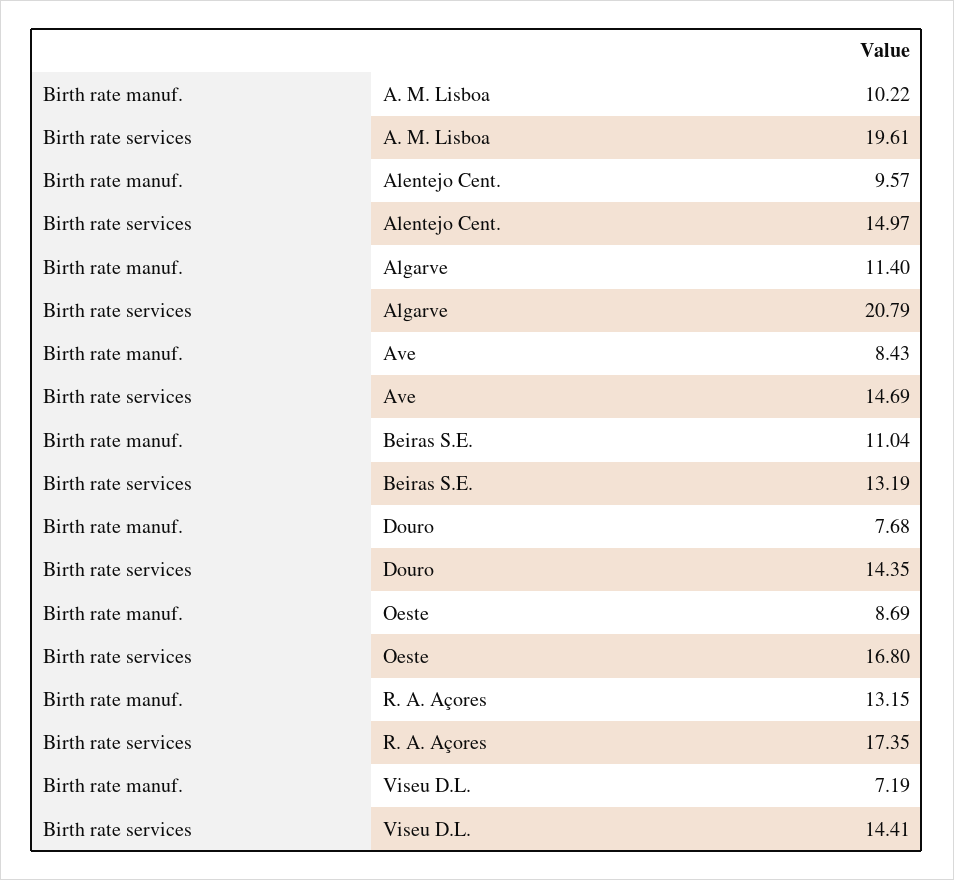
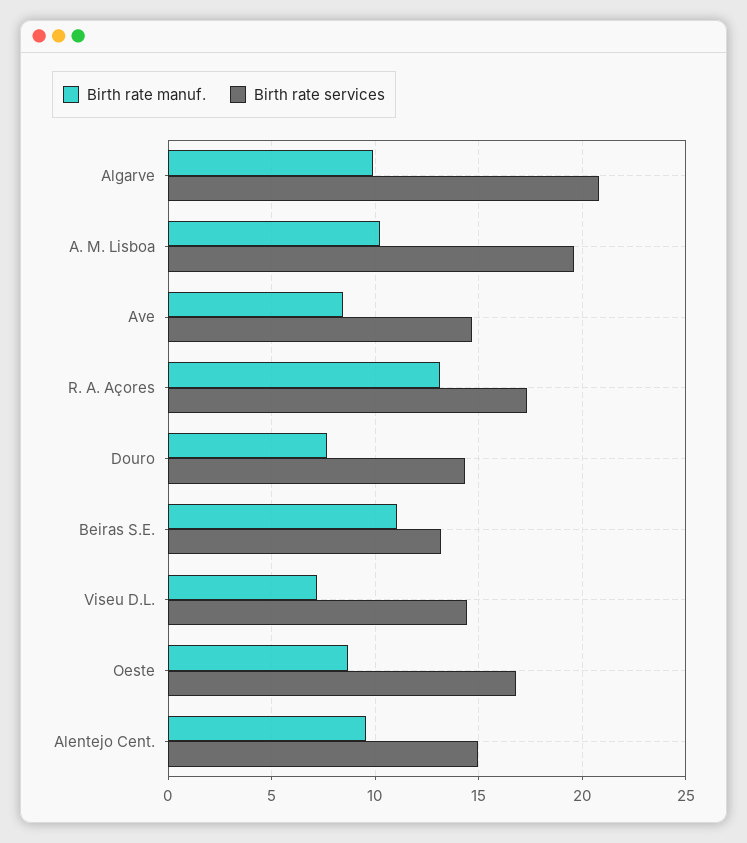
  {
    "Birth rate manuf.": {
      "A. M. Lisboa": 10.22,
      "Alentejo Cent.": 9.57,
-     "Algarve": 11.4,
+     "Algarve": 10,
      "Ave": 8.43,
      "Beiras S.E.": 11.04,
      "Douro": 7.68,
      "Oeste": 8.69,
      "R. A. Açores": 13.15,
      "Viseu D.L.": 7.19
    },
    "Birth rate services": {
      "A. M. Lisboa": 19.61,
      "Alentejo Cent.": 14.97,
      "Algarve": 20.79,
      "Ave": 14.69,
      "Beiras S.E.": 13.19,
      "Douro": 14.35,
      "Oeste": 16.8,
      "R. A. Açores": 17.35,
      "Viseu D.L.": 14.41
    }
  }

